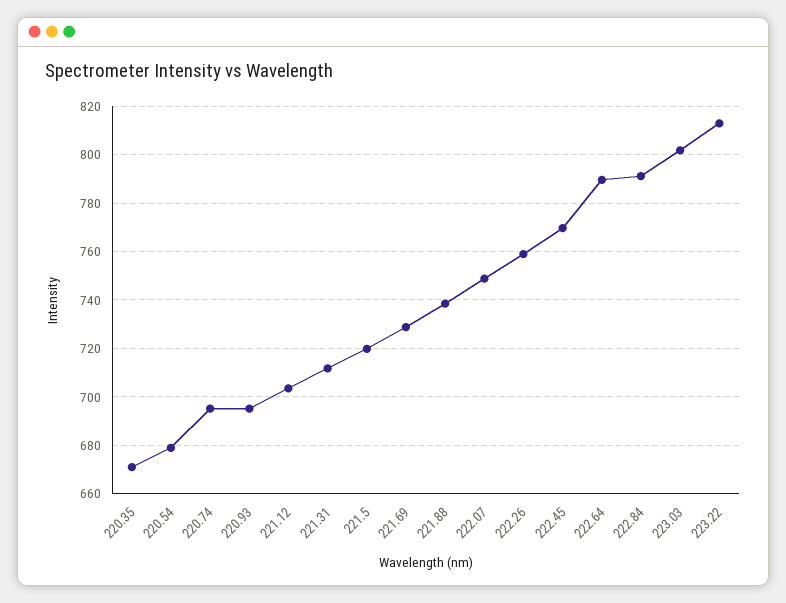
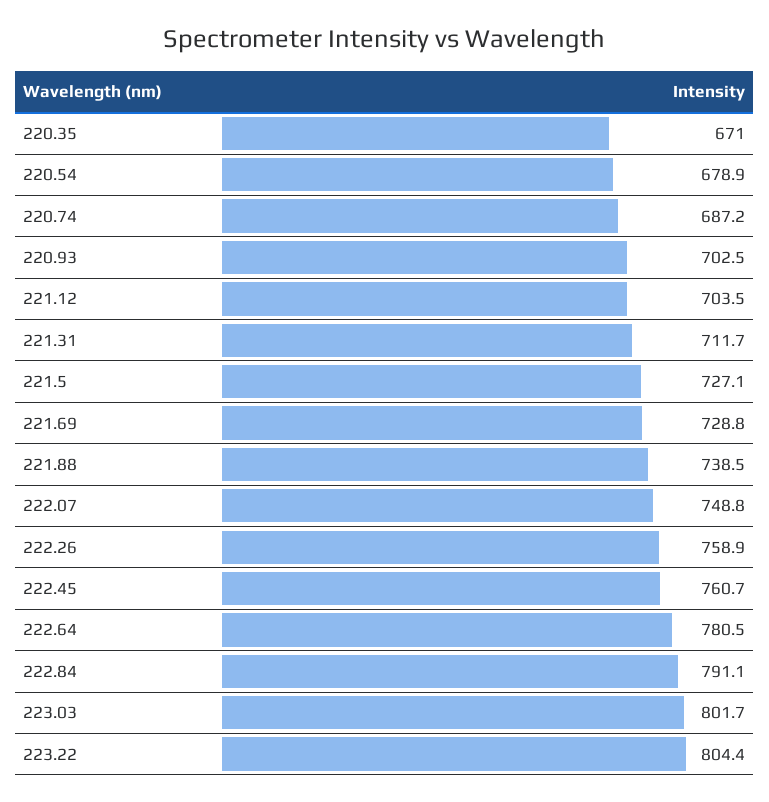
  {
    "220.35": 671,
    "220.54": 678.9,
-   "220.74": 695,
+   "220.74": 687.2,
-   "220.93": 695,
+   "220.93": 702.5,
    "221.12": 703.5,
    "221.31": 711.7,
-   "221.5": 720,
+   "221.5": 727.1,
    "221.69": 728.8,
    "221.88": 738.5,
    "222.07": 748.8,
    "222.26": 758.9,
-   "222.45": 770,
+   "222.45": 760.7,
-   "222.64": 790,
+   "222.64": 780.5,
    "222.84": 791.1,
    "223.03": 801.7,
-   "223.22": 812.5
+   "223.22": 804.4
  }

